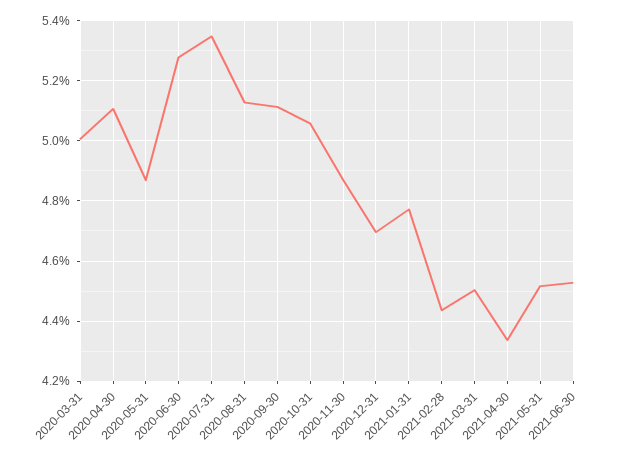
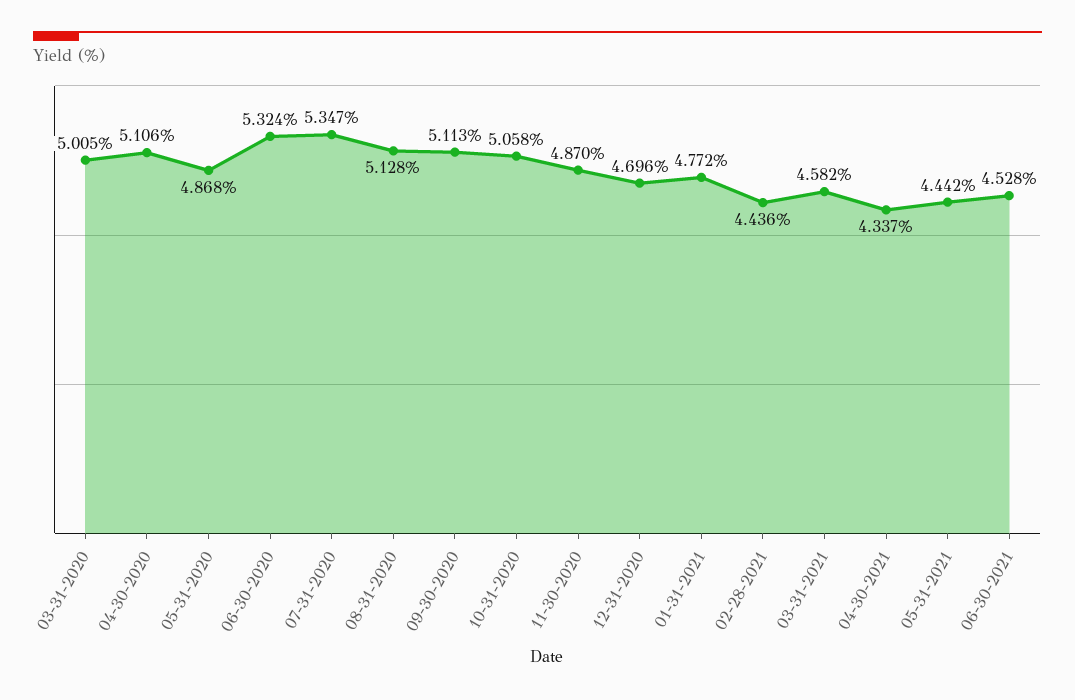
  {
    "2020-03-31": 5.005,
    "2020-04-30": 5.106,
    "2020-05-31": 4.868,
-   "2020-06-30": 5.28,
+   "2020-06-30": 5.324,
    "2020-07-31": 5.347,
    "2020-08-31": 5.128,
    "2020-09-30": 5.113,
    "2020-10-31": 5.058,
    "2020-11-30": 4.87,
    "2020-12-31": 4.696,
    "2021-01-31": 4.772,
    "2021-02-28": 4.436,
-   "2021-03-31": 4.5,
+   "2021-03-31": 4.582,
    "2021-04-30": 4.337,
-   "2021-05-31": 4.52,
+   "2021-05-31": 4.442,
    "2021-06-30": 4.528
  }

